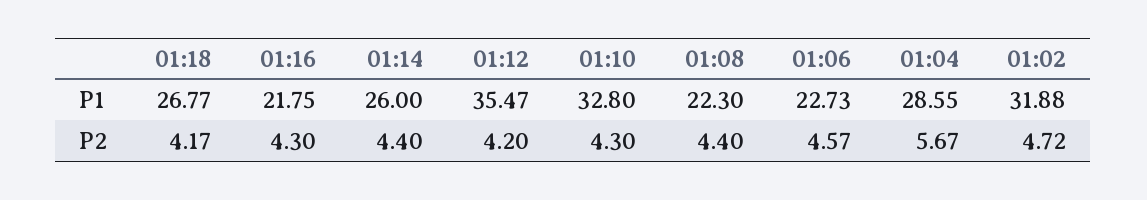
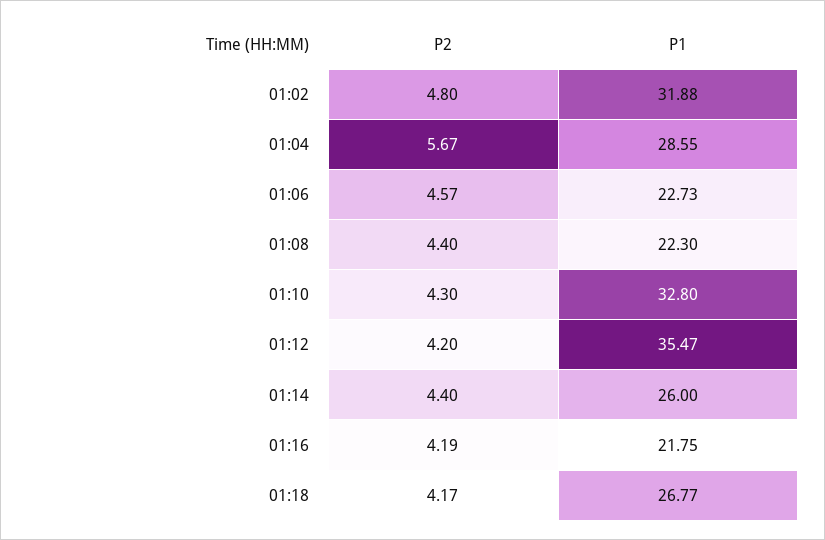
  {
    "01:18": {
      "P1": 26.77,
      "P2": 4.17
    },
    "01:16": {
      "P1": 21.75,
-     "P2": 4.3
+     "P2": 4.19
    },
    "01:14": {
      "P1": 26,
      "P2": 4.4
    },
    "01:12": {
      "P1": 35.47,
      "P2": 4.2
    },
    "01:10": {
      "P1": 32.8,
      "P2": 4.3
    },
    "01:08": {
      "P1": 22.3,
      "P2": 4.4
    },
    "01:06": {
      "P1": 22.73,
      "P2": 4.57
    },
    "01:04": {
      "P1": 28.55,
      "P2": 5.67
    },
    "01:02": {
      "P1": 31.88,
-     "P2": 4.72
+     "P2": 4.8
    }
  }

